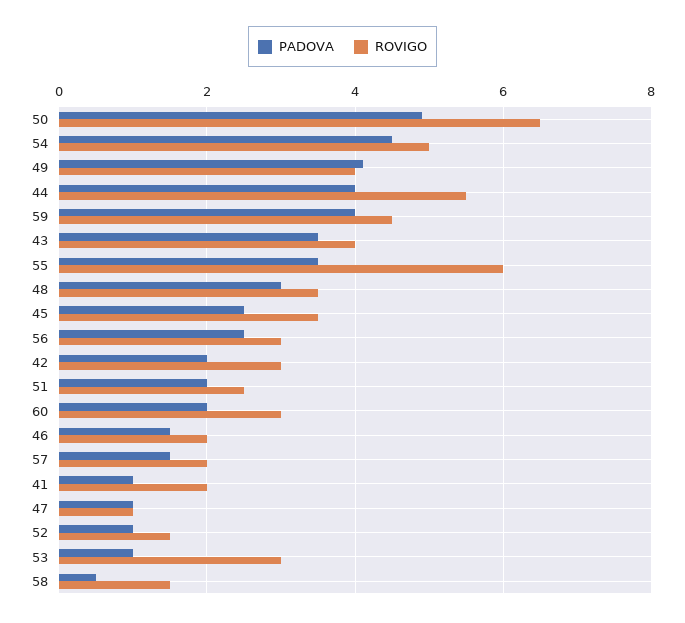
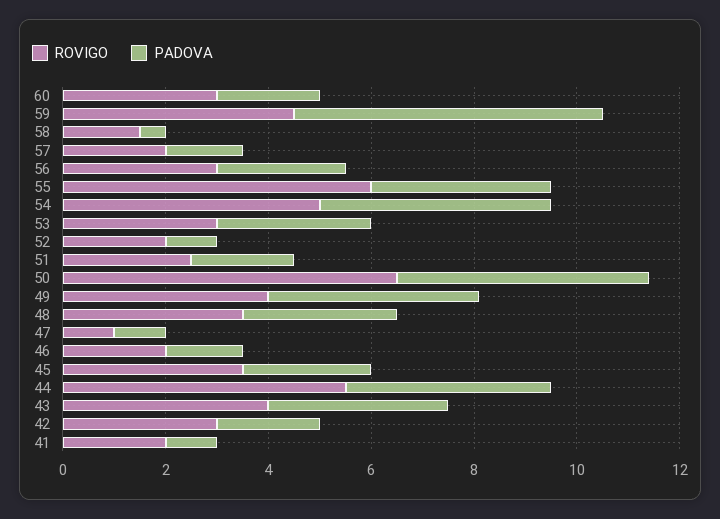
  {
    "PADOVA": {
      "50": 5,
      "54": 4.5,
      "49": 4,
      "44": 4,
-     "59": 4,
+     "59": 6,
      "43": 3.5,
      "55": 3.5,
      "48": 3,
      "45": 2.5,
      "56": 2.5,
      "42": 2,
      "51": 2,
      "60": 2,
      "46": 1.5,
      "57": 1.5,
      "41": 1,
      "47": 1,
      "52": 1,
-     "53": 1,
+     "53": 3,
      "58": 0.5
    },
    "ROVIGO": {
      "50": 6.5,
      "54": 5,
      "49": 4,
      "44": 5.5,
      "59": 4.5,
      "43": 4,
      "55": 6,
      "48": 3.5,
      "45": 3.5,
      "56": 3,
      "42": 3,
      "51": 2.5,
      "60": 3,
      "46": 2,
      "57": 2,
      "41": 2,
      "47": 1,
-     "52": 1.5,
+     "52": 2,
      "53": 3,
      "58": 1.5
    }
  }

